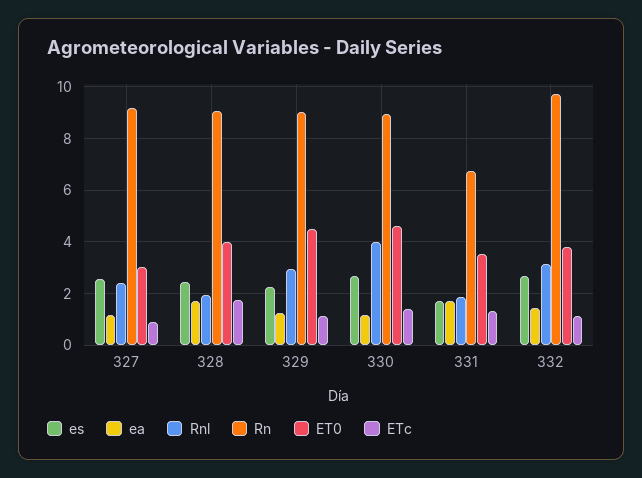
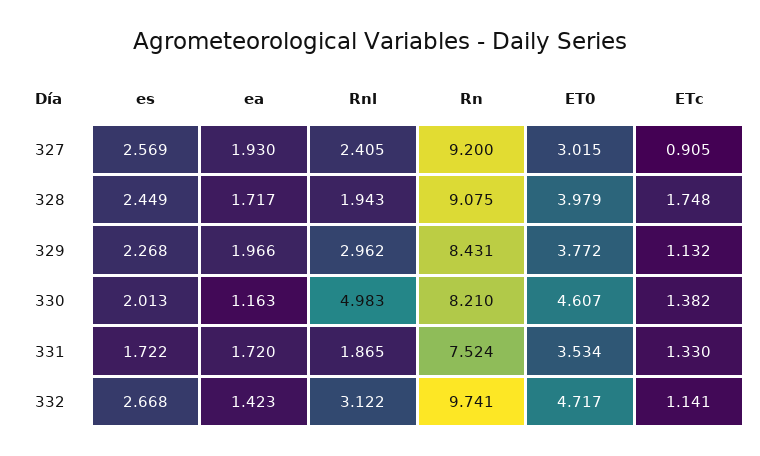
  {
    "es": {
      "327": 2.569,
      "328": 2.449,
      "329": 2.268,
-     "330": 2.75,
+     "330": 2.013,
      "331": 1.722,
      "332": 2.668
    },
    "ea": {
-     "327": 1.25,
+     "327": 1.93,
      "328": 1.717,
-     "329": 1.25,
+     "329": 1.966,
      "330": 1.163,
      "331": 1.72,
      "332": 1.423
    },
    "Rnl": {
      "327": 2.405,
      "328": 1.943,
      "329": 2.962,
-     "330": 4,
+     "330": 4.983,
      "331": 1.865,
      "332": 3.122
    },
    "Rn": {
      "327": 9.2,
      "328": 9.075,
-     "329": 9,
+     "329": 8.431,
-     "330": 9,
+     "330": 8.21,
-     "331": 6.75,
+     "331": 7.524,
      "332": 9.741
    },
    "ET0": {
      "327": 3.015,
      "328": 3.979,
-     "329": 4.5,
+     "329": 3.772,
      "330": 4.607,
      "331": 3.534,
-     "332": 3.75
+     "332": 4.717
    },
    "ETc": {
      "327": 0.905,
      "328": 1.748,
      "329": 1.132,
      "330": 1.382,
      "331": 1.33,
      "332": 1.141
    }
  }

